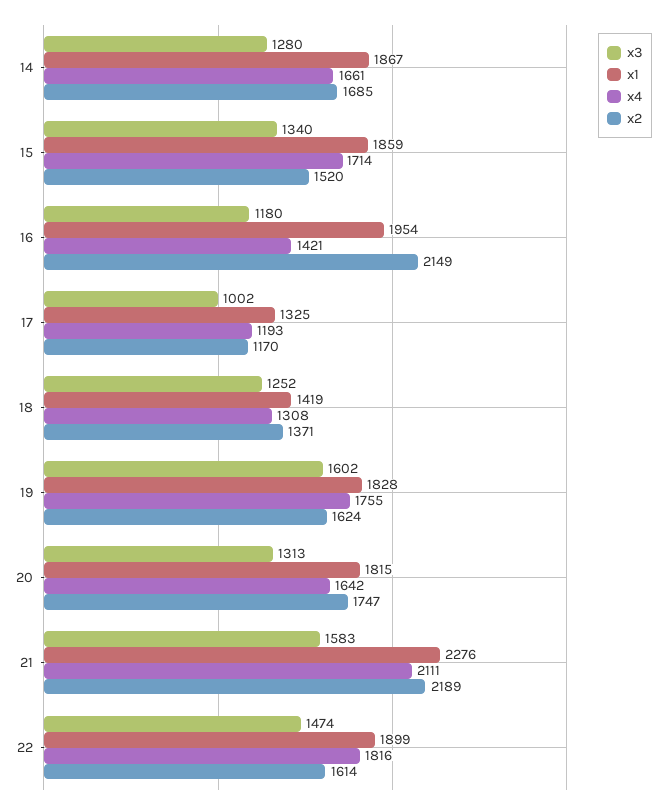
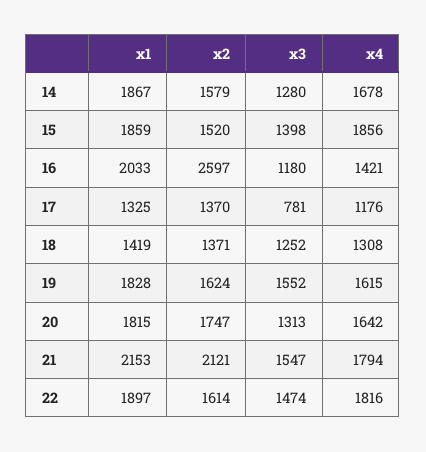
  {
    "x3": {
      "14": 1280,
-     "15": 1340,
+     "15": 1398,
      "16": 1180,
-     "17": 1002,
+     "17": 781,
      "18": 1252,
-     "19": 1602,
+     "19": 1552,
      "20": 1313,
-     "21": 1583,
+     "21": 1547,
      "22": 1474
    },
    "x1": {
      "14": 1867,
      "15": 1859,
-     "16": 1954,
+     "16": 2033,
      "17": 1325,
      "18": 1419,
      "19": 1828,
      "20": 1815,
-     "21": 2276,
+     "21": 2153,
-     "22": 1899
+     "22": 1897
    },
    "x4": {
-     "14": 1661,
+     "14": 1678,
-     "15": 1714,
+     "15": 1856,
      "16": 1421,
-     "17": 1193,
+     "17": 1176,
      "18": 1308,
-     "19": 1755,
+     "19": 1615,
      "20": 1642,
-     "21": 2111,
+     "21": 1794,
      "22": 1816
    },
    "x2": {
-     "14": 1685,
+     "14": 1579,
      "15": 1520,
-     "16": 2149,
+     "16": 2597,
-     "17": 1170,
+     "17": 1370,
      "18": 1371,
      "19": 1624,
      "20": 1747,
-     "21": 2189,
+     "21": 2121,
      "22": 1614
    }
  }

